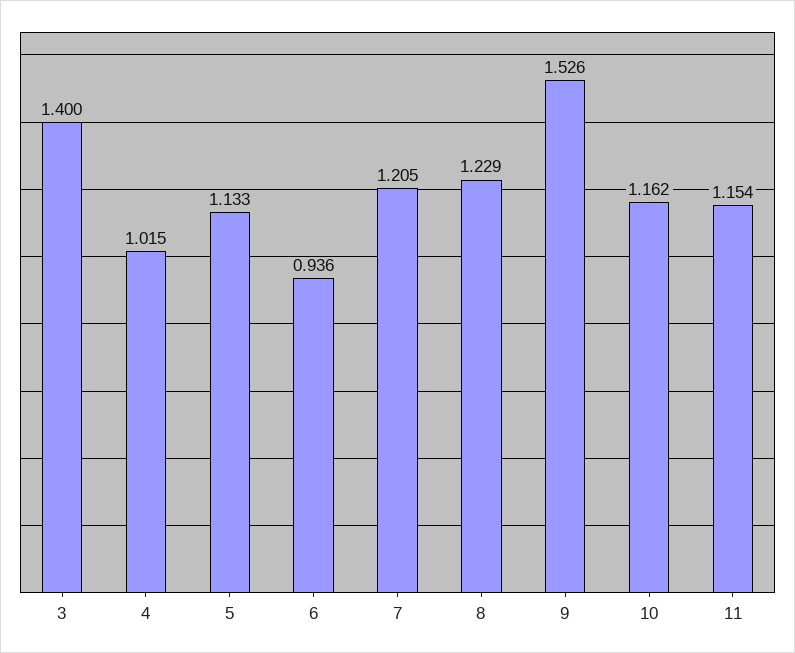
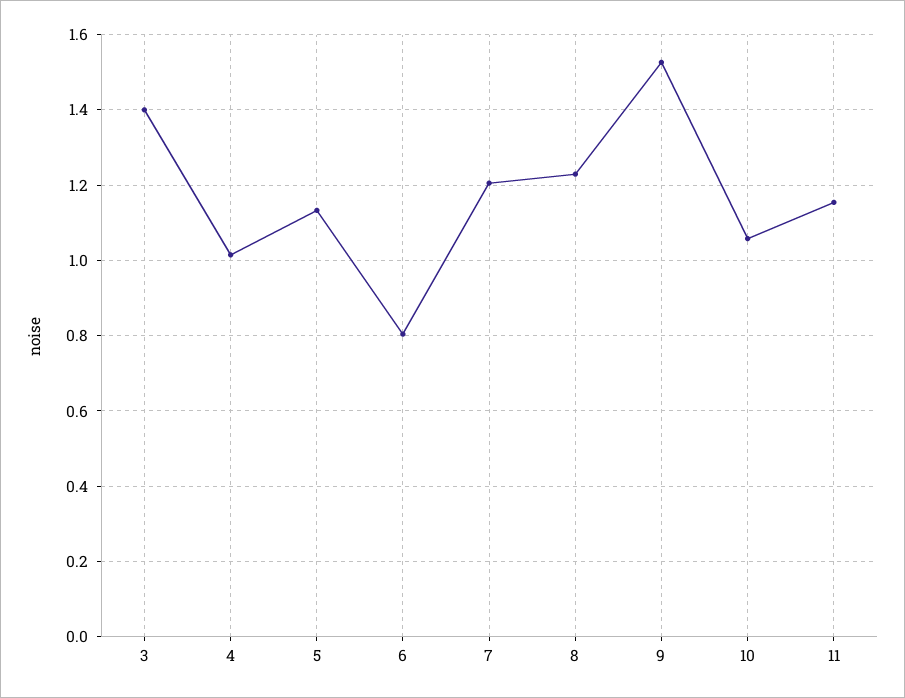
  {
    "3": 1.4,
    "4": 1.015,
    "5": 1.133,
-   "6": 0.936,
+   "6": 0.8,
    "7": 1.205,
    "8": 1.229,
    "9": 1.526,
-   "10": 1.162,
+   "10": 1.06,
    "11": 1.154
  }

